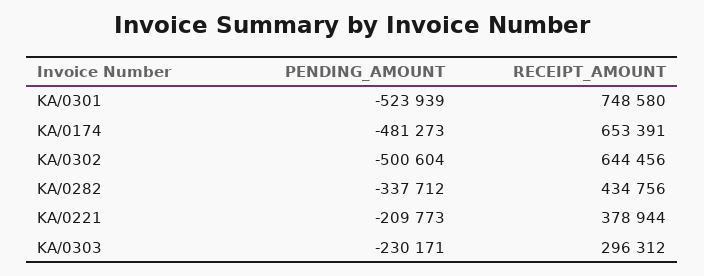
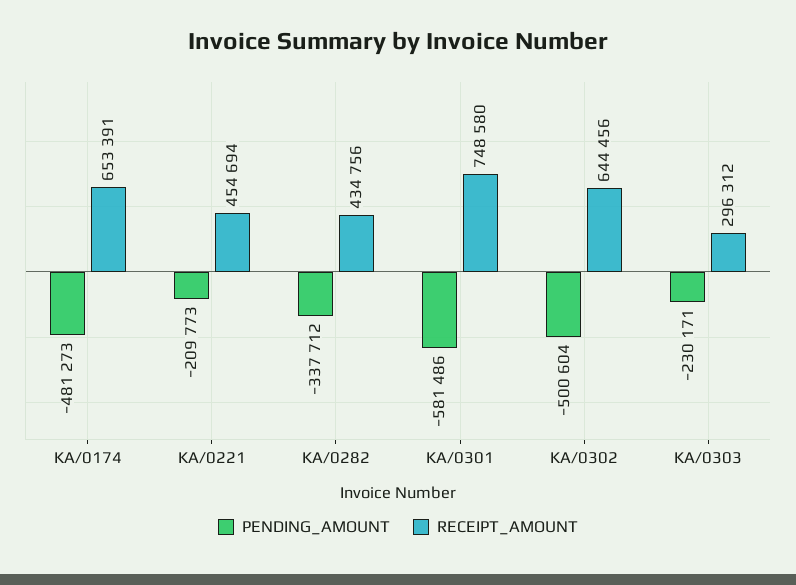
  {
    "PENDING_AMOUNT": {
-     "KA/0301": -523939,
+     "KA/0301": -581486,
      "KA/0174": -481273,
      "KA/0302": -500604,
      "KA/0282": -337712,
      "KA/0221": -209773,
      "KA/0303": -230171
    },
    "RECEIPT_AMOUNT": {
      "KA/0301": 748580,
      "KA/0174": 653391,
      "KA/0302": 644456,
      "KA/0282": 434756,
-     "KA/0221": 378944,
+     "KA/0221": 454694,
      "KA/0303": 296312
    }
  }

